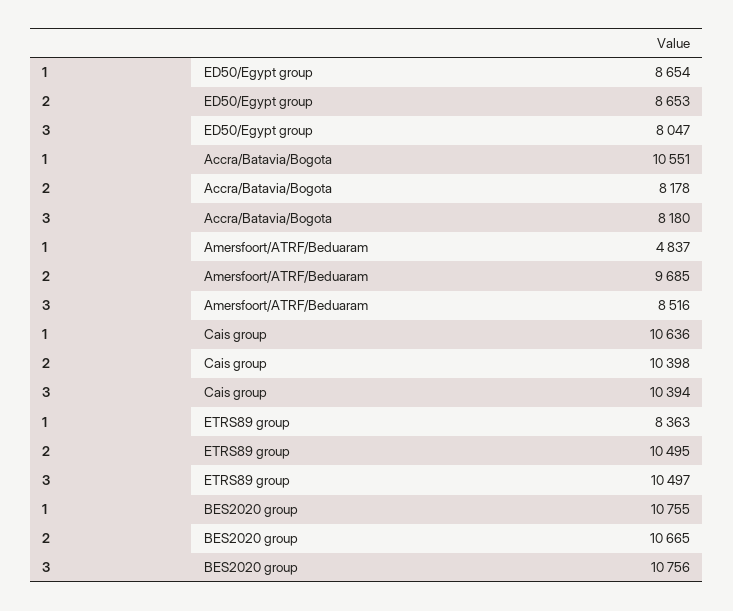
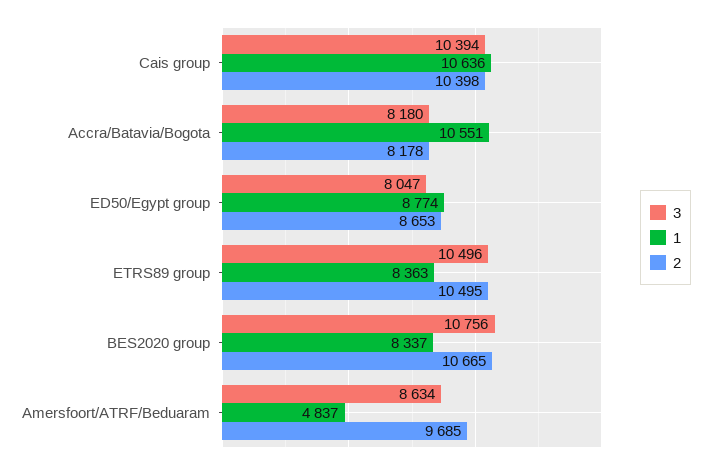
  {
    "1": {
-     "ED50/Egypt group": 8654,
+     "ED50/Egypt group": 8774,
      "Accra/Batavia/Bogota": 10551,
      "Amersfoort/ATRF/Beduaram": 4837,
      "Cais group": 10636,
      "ETRS89 group": 8363,
-     "BES2020 group": 10755
+     "BES2020 group": 8337
    },
    "2": {
      "ED50/Egypt group": 8653,
      "Accra/Batavia/Bogota": 8178,
      "Amersfoort/ATRF/Beduaram": 9685,
      "Cais group": 10398,
      "ETRS89 group": 10495,
      "BES2020 group": 10665
    },
    "3": {
      "ED50/Egypt group": 8047,
      "Accra/Batavia/Bogota": 8180,
-     "Amersfoort/ATRF/Beduaram": 8516,
+     "Amersfoort/ATRF/Beduaram": 8634,
      "Cais group": 10394,
-     "ETRS89 group": 10497,
+     "ETRS89 group": 10496,
      "BES2020 group": 10756
    }
  }

